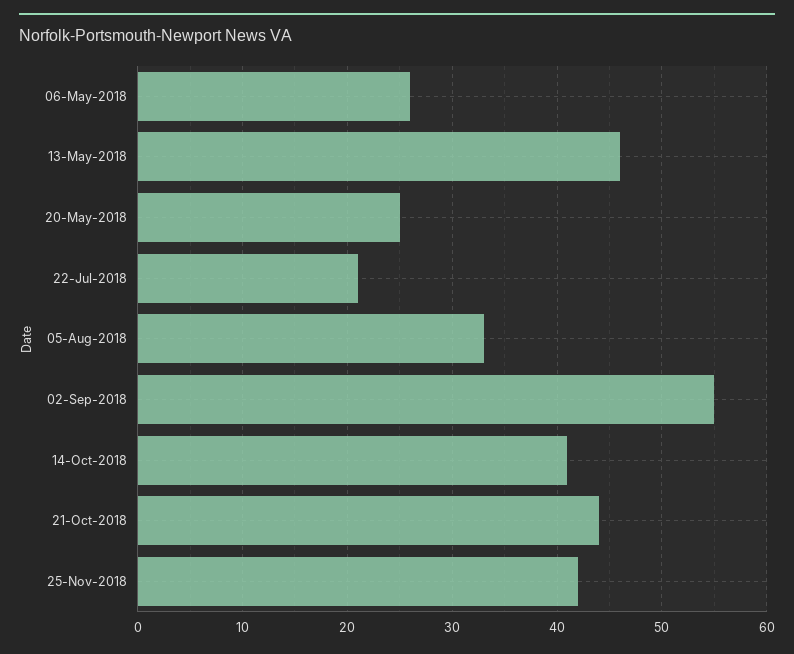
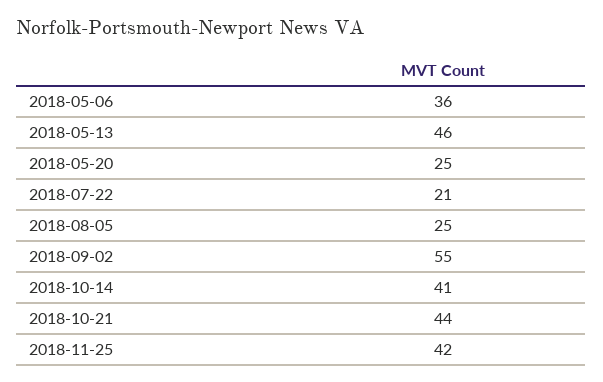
  {
-   "06-May-2018": 26,
+   "06-May-2018": 36,
    "13-May-2018": 46,
    "20-May-2018": 25,
    "22-Jul-2018": 21,
-   "05-Aug-2018": 33,
+   "05-Aug-2018": 25,
    "02-Sep-2018": 55,
    "14-Oct-2018": 41,
    "21-Oct-2018": 44,
    "25-Nov-2018": 42
  }

